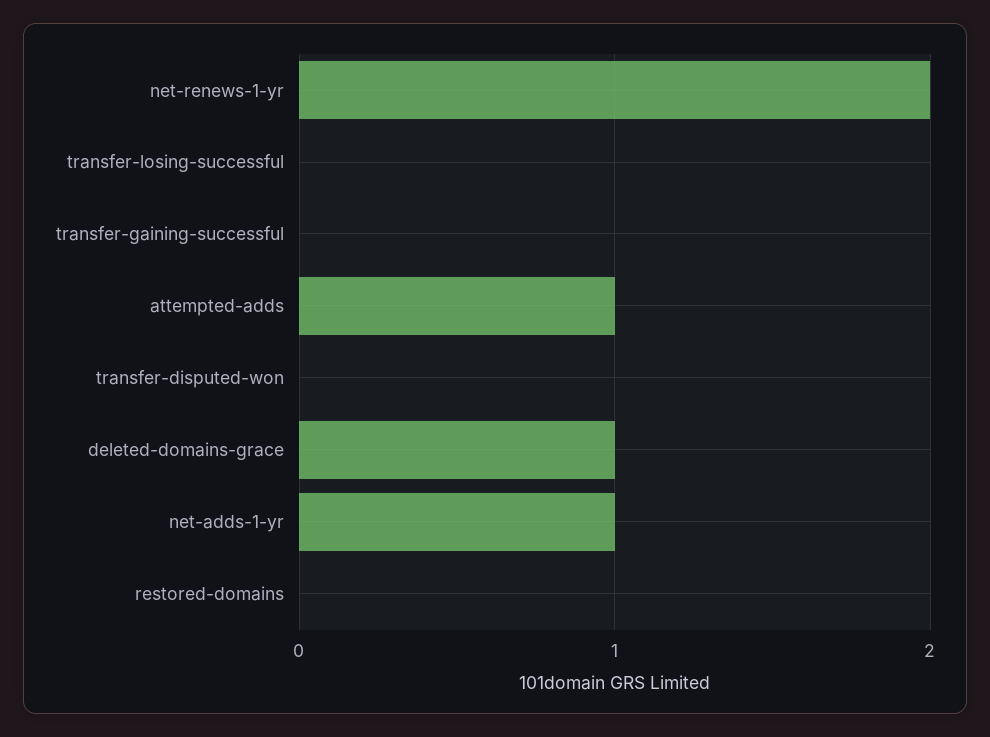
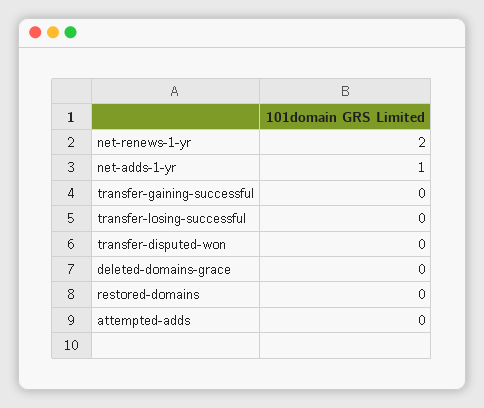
  {
    "net-renews-1-yr": 2,
    "transfer-losing-successful": 0,
    "transfer-gaining-successful": 0,
-   "attempted-adds": 1,
+   "attempted-adds": 0,
    "transfer-disputed-won": 0,
-   "deleted-domains-grace": 1,
+   "deleted-domains-grace": 0,
    "net-adds-1-yr": 1,
    "restored-domains": 0
  }

